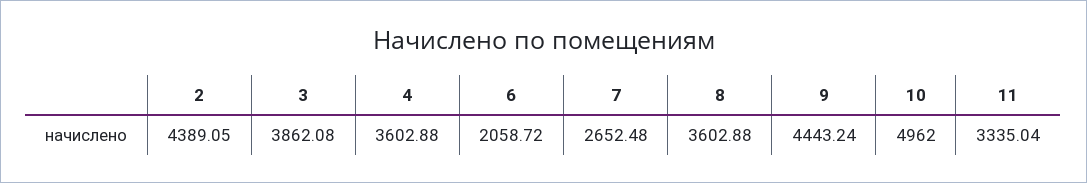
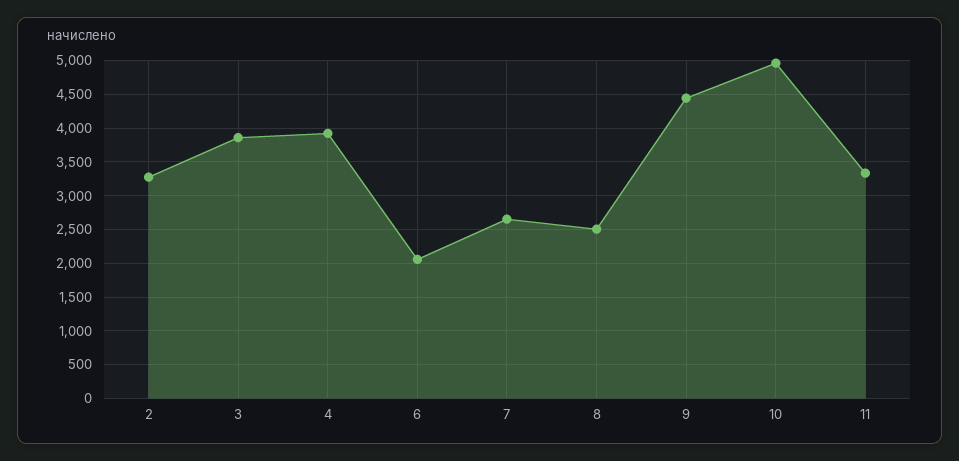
  {
-   "2": 4389.05,
+   "2": 3300,
    "3": 3862.08,
-   "4": 3602.88,
+   "4": 3900,
    "6": 2058.72,
    "7": 2652.48,
-   "8": 3602.88,
+   "8": 2500,
    "9": 4443.24,
    "10": 4962,
    "11": 3335.04
  }

